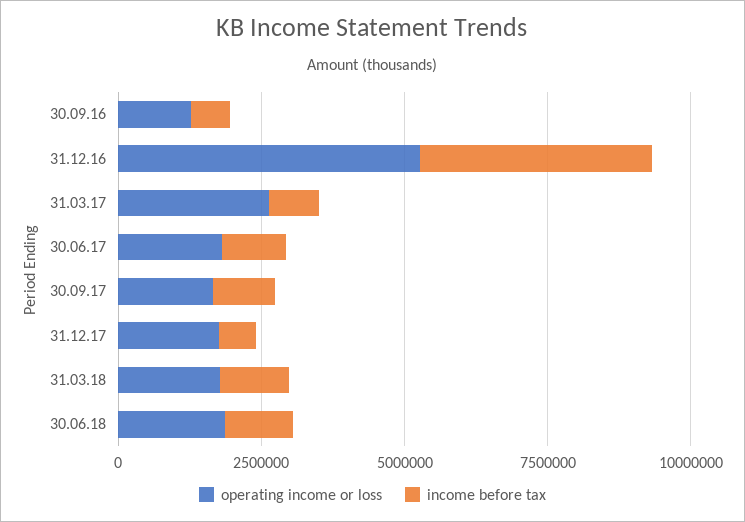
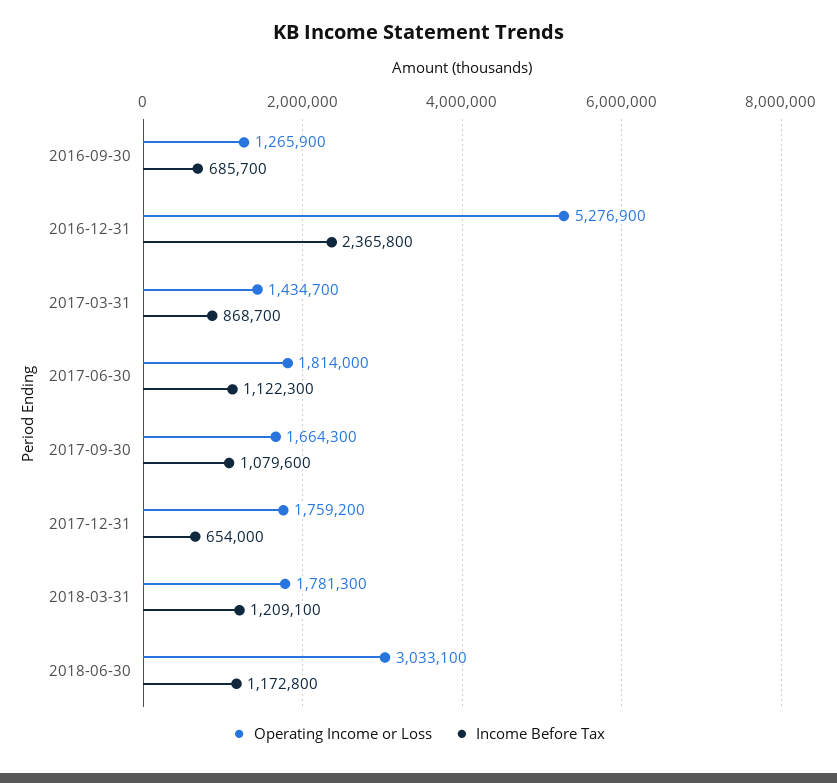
  {
    "operating income or loss": {
      "30.09.16": 1265900,
      "31.12.16": 5276900,
-     "31.03.17": 2500000,
+     "31.03.17": 1434700,
      "30.06.17": 1814000,
      "30.09.17": 1664300,
      "31.12.17": 1759200,
      "31.03.18": 1781300,
-     "30.06.18": 2000000
+     "30.06.18": 3033100
    },
    "income before tax": {
      "30.09.16": 685700,
-     "31.12.16": 4000000,
+     "31.12.16": 2365800,
      "31.03.17": 868700,
      "30.06.17": 1122300,
      "30.09.17": 1079600,
      "31.12.17": 654000,
      "31.03.18": 1209100,
      "30.06.18": 1172800
    }
  }

